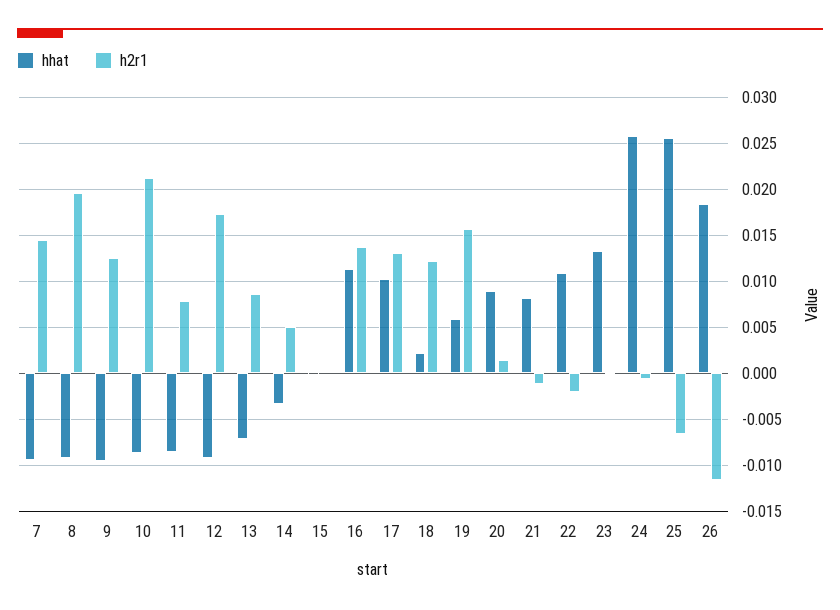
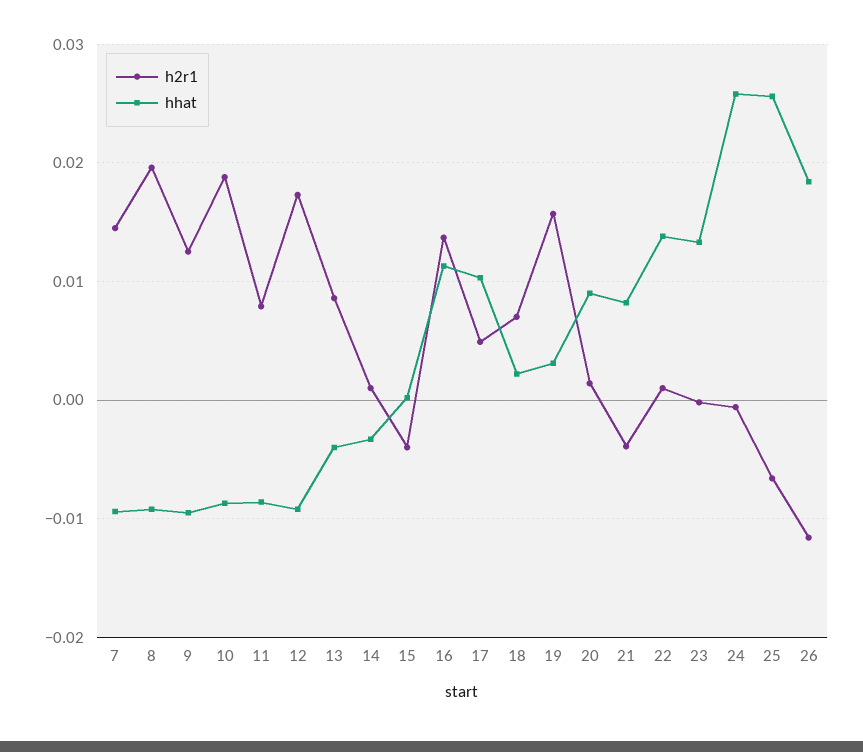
  {
    "hhat": {
      "7": -0.009,
      "8": -0.009,
      "9": -0.01,
      "10": -0.009,
      "11": -0.009,
      "12": -0.009,
-     "13": -0.007,
+     "13": -0.004,
      "14": -0.003,
      "15": 0,
      "16": 0.011,
      "17": 0.01,
      "18": 0.002,
-     "19": 0.006,
+     "19": 0.003,
      "20": 0.009,
      "21": 0.008,
-     "22": 0.011,
+     "22": 0.014,
      "23": 0.013,
      "24": 0.026,
      "25": 0.026,
      "26": 0.018
    },
    "h2r1": {
      "7": 0.015,
      "8": 0.02,
      "9": 0.013,
-     "10": 0.021,
+     "10": 0.019,
      "11": 0.008,
      "12": 0.017,
      "13": 0.009,
-     "14": 0.005,
+     "14": 0.001,
-     "15": 0,
+     "15": -0.004,
      "16": 0.014,
-     "17": 0.013,
+     "17": 0.005,
-     "18": 0.012,
+     "18": 0.007,
      "19": 0.016,
      "20": 0.001,
-     "21": -0.001,
+     "21": -0.004,
-     "22": -0.002,
+     "22": 0.001,
      "23": 0,
      "24": -0.001,
      "25": -0.007,
      "26": -0.012
    }
  }

